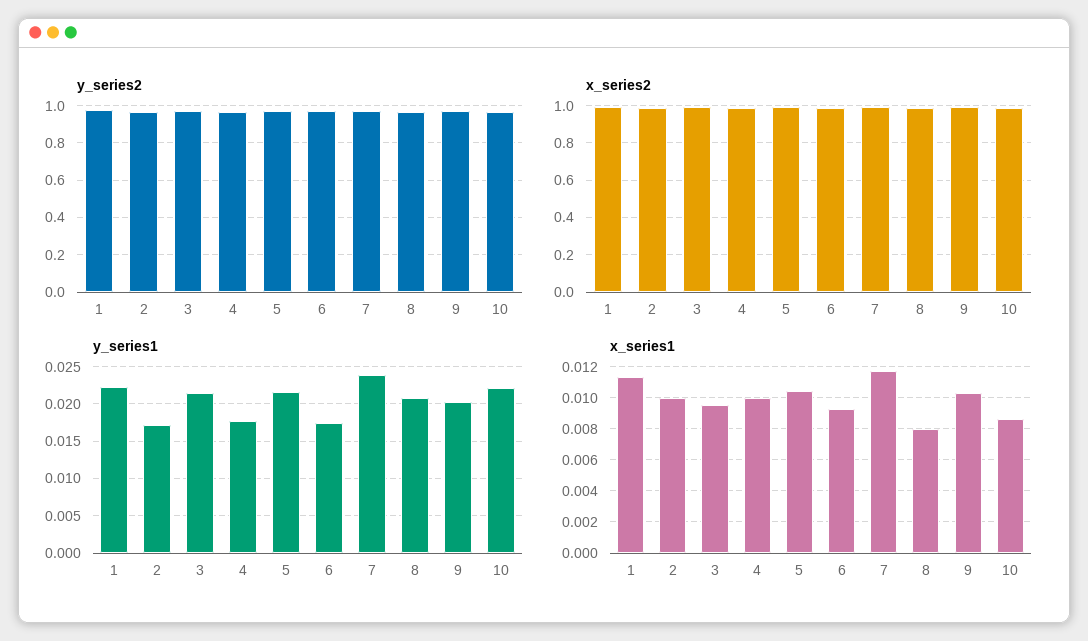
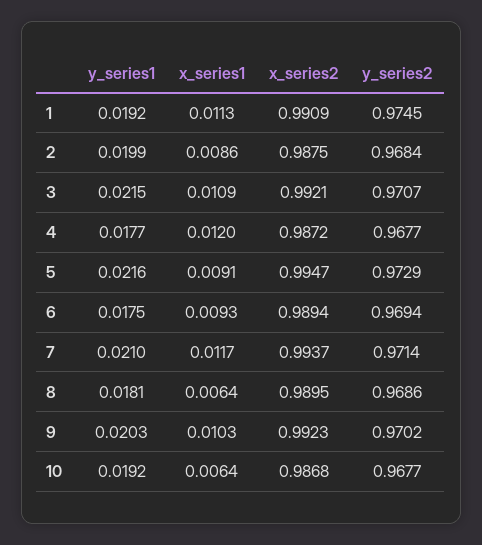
  {
    "y_series2": {
      "1": 0.9745,
      "2": 0.9684,
      "3": 0.9707,
      "4": 0.9677,
      "5": 0.9729,
      "6": 0.9694,
      "7": 0.9714,
      "8": 0.9686,
      "9": 0.9702,
      "10": 0.9677
    },
    "x_series2": {
      "1": 0.9909,
      "2": 0.9875,
      "3": 0.9921,
      "4": 0.9872,
      "5": 0.9947,
      "6": 0.9894,
      "7": 0.9937,
      "8": 0.9895,
      "9": 0.9923,
      "10": 0.9868
    },
    "y_series1": {
-     "1": 0.022,
+     "1": 0.0192,
-     "2": 0.017,
+     "2": 0.0199,
      "3": 0.0215,
      "4": 0.0177,
      "5": 0.0216,
      "6": 0.0175,
-     "7": 0.024,
+     "7": 0.021,
-     "8": 0.021,
+     "8": 0.0181,
      "9": 0.0203,
-     "10": 0.022
+     "10": 0.0192
    },
    "x_series1": {
      "1": 0.0113,
-     "2": 0.01,
+     "2": 0.0086,
-     "3": 0.0095,
+     "3": 0.0109,
-     "4": 0.01,
+     "4": 0.012,
-     "5": 0.0105,
+     "5": 0.0091,
      "6": 0.0093,
      "7": 0.0117,
-     "8": 0.008,
+     "8": 0.0064,
      "9": 0.0103,
-     "10": 0.0085
+     "10": 0.0064
    }
  }

